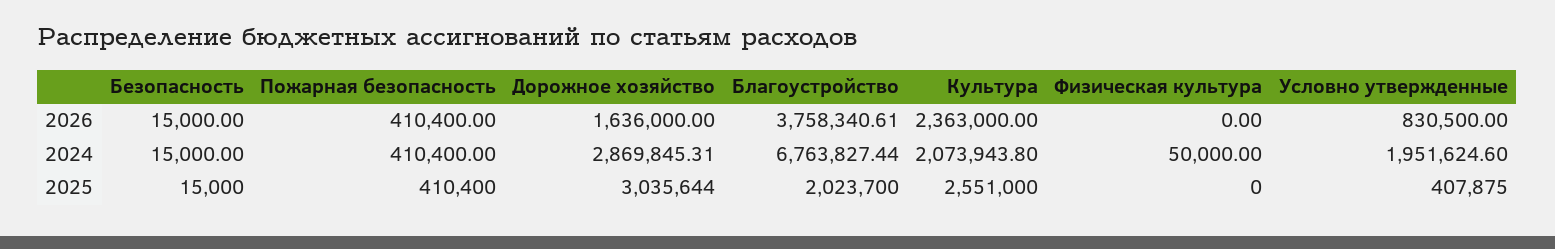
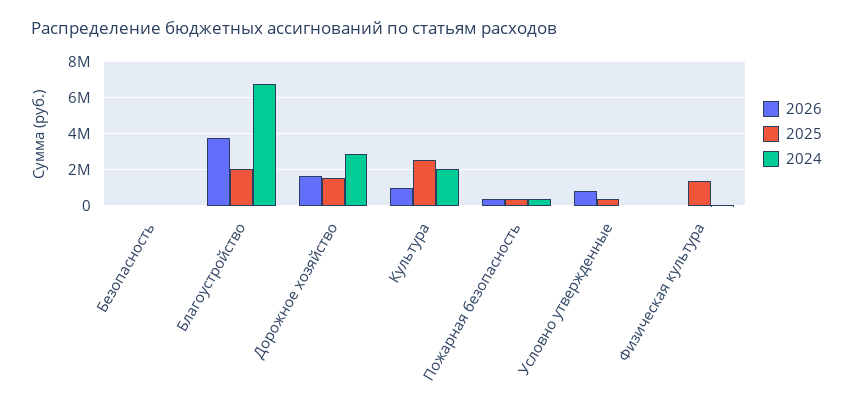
  {
    "2026": {
      "Безопасность": 15000,
      "Пожарная безопасность": 410400,
      "Дорожное хозяйство": 1636000,
      "Благоустройство": 3758340.61,
-     "Культура": 2363000,
+     "Культура": 1000000,
      "Физическая культура": 0,
      "Условно утвержденные": 830500
    },
    "2024": {
      "Безопасность": 15000,
      "Пожарная безопасность": 410400,
      "Дорожное хозяйство": 2869845.31,
      "Благоустройство": 6763827.44,
      "Культура": 2073943.8,
      "Физическая культура": 50000,
-     "Условно утвержденные": 1951624.6
+     "Условно утвержденные": 0
    },
    "2025": {
      "Безопасность": 15000,
      "Пожарная безопасность": 410400,
-     "Дорожное хозяйство": 3035644,
+     "Дорожное хозяйство": 1500000,
      "Благоустройство": 2023700,
      "Культура": 2551000,
-     "Физическая культура": 0,
+     "Физическая культура": 1500000,
      "Условно утвержденные": 407875
    }
  }

